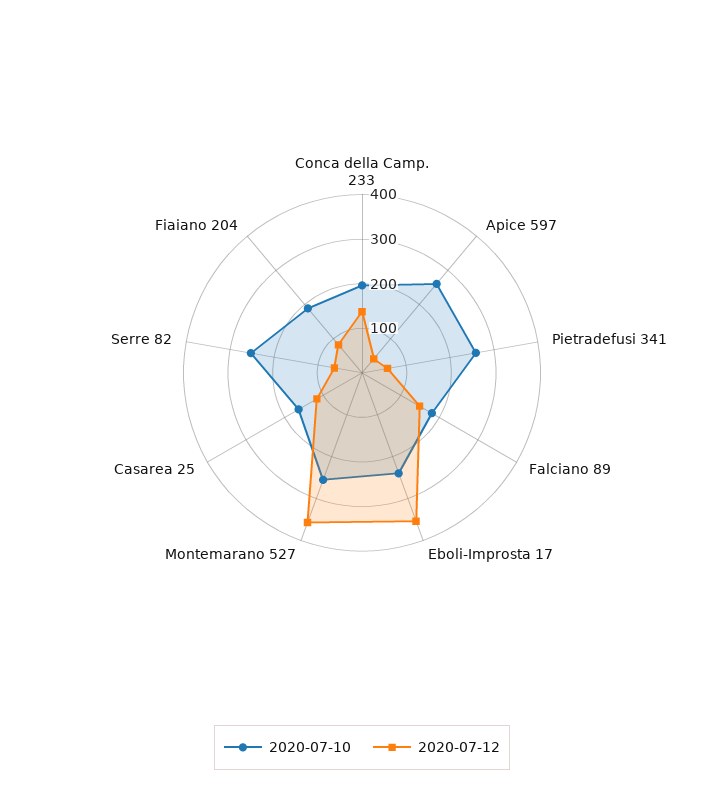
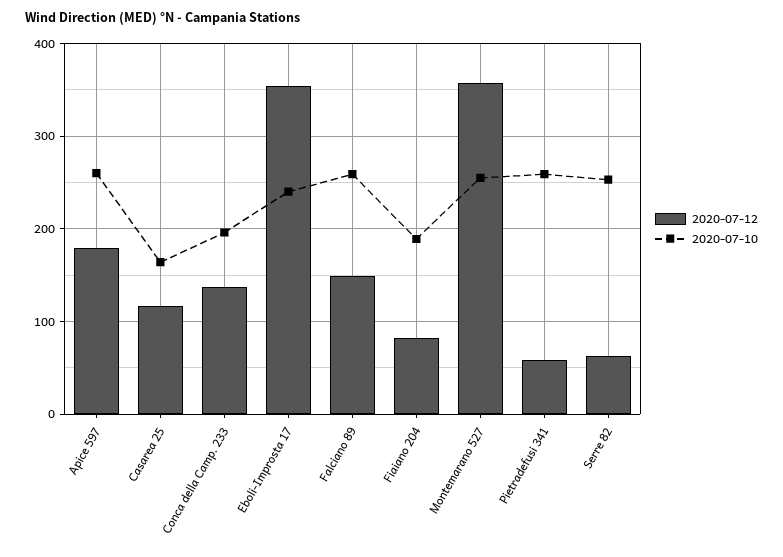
  {
    "2020-07-10": {
      "Conca della Camp. 233": 200,
      "Apice 597": 260,
      "Pietradefusi 341": 260,
-     "Falciano 89": 180,
+     "Falciano 89": 260,
      "Eboli-Improsta 17": 240,
      "Montemarano 527": 260,
      "Casarea 25": 160,
      "Serre 82": 250,
      "Fiaiano 204": 190
    },
    "2020-07-12": {
      "Conca della Camp. 233": 140,
-     "Apice 597": 40,
+     "Apice 597": 180,
      "Pietradefusi 341": 60,
      "Falciano 89": 150,
      "Eboli-Improsta 17": 350,
      "Montemarano 527": 360,
      "Casarea 25": 120,
      "Serre 82": 60,
      "Fiaiano 204": 80
    }
  }

